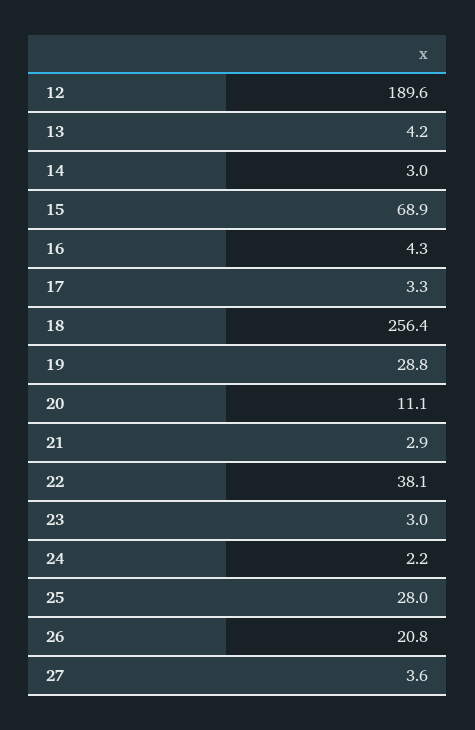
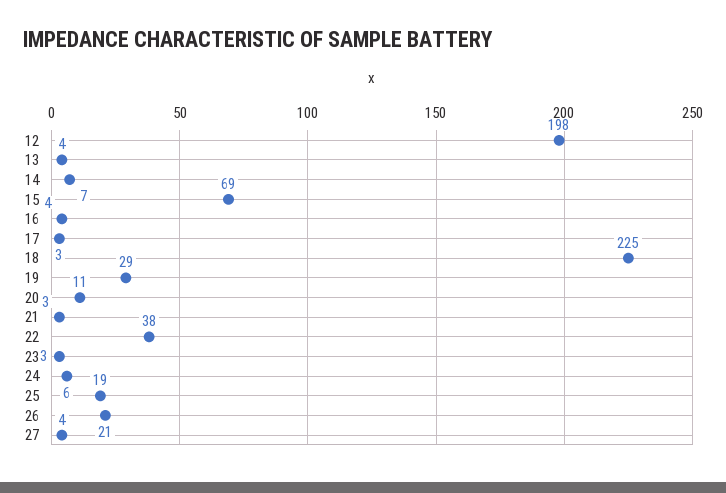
  {
-   "12": 189.6,
+   "12": 198,
    "13": 4.2,
-   "14": 3,
+   "14": 7,
    "15": 68.9,
    "16": 4.3,
    "17": 3.3,
-   "18": 256.4,
+   "18": 225,
    "19": 28.8,
    "20": 11.1,
    "21": 2.9,
    "22": 38.1,
    "23": 3,
-   "24": 2.2,
+   "24": 6,
-   "25": 28,
+   "25": 19,
    "26": 20.8,
    "27": 3.6
  }

